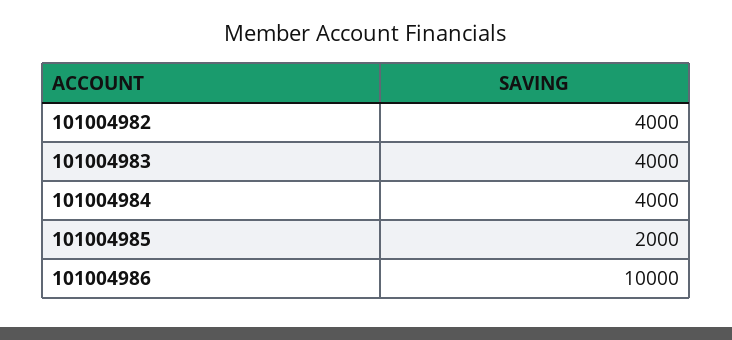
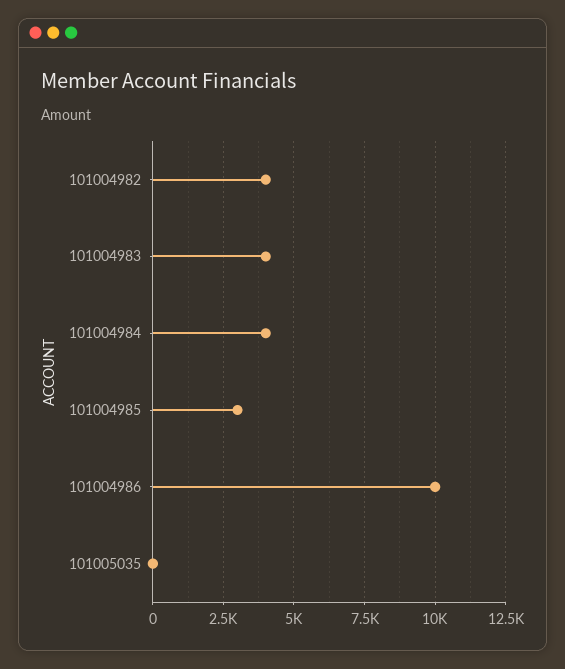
  {
    "101004982": 4000,
    "101004983": 4000,
    "101004984": 4000,
-   "101004985": 2000,
+   "101004985": 3000,
-   "101004986": 10000
+   "101004986": 10000,
+   "101005035": 0
  }

